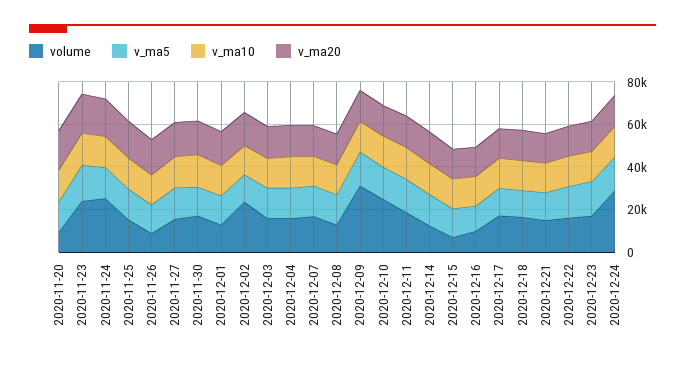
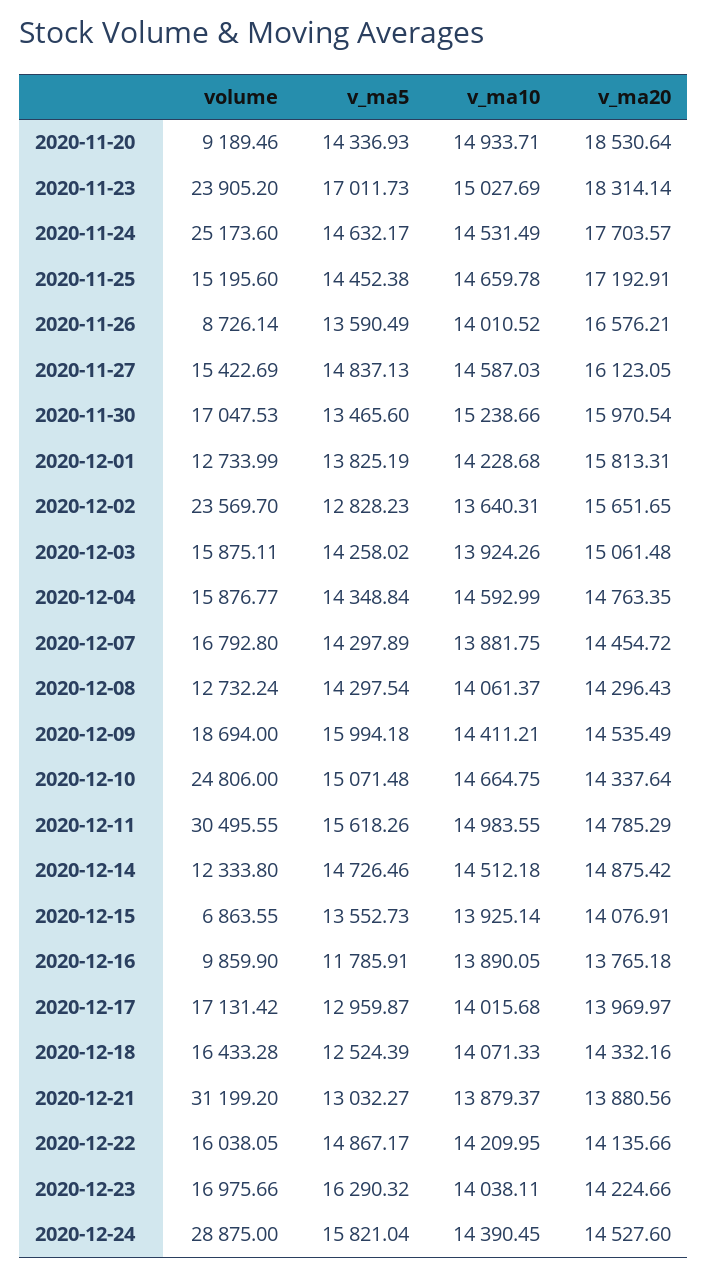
  {
    "volume": {
      "2020-11-20": 9189.46,
      "2020-11-23": 23905.2,
      "2020-11-24": 25173.6,
      "2020-11-25": 15195.6,
      "2020-11-26": 8726.14,
      "2020-11-27": 15422.69,
      "2020-11-30": 17047.53,
      "2020-12-01": 12733.99,
      "2020-12-02": 23569.7,
      "2020-12-03": 15875.11,
      "2020-12-04": 15876.77,
      "2020-12-07": 16792.8,
      "2020-12-08": 12732.24,
-     "2020-12-09": 30000,
+     "2020-12-09": 18694,
      "2020-12-10": 24806,
-     "2020-12-11": 20000,
+     "2020-12-11": 30495.55,
      "2020-12-14": 12333.8,
      "2020-12-15": 6863.55,
      "2020-12-16": 9859.9,
      "2020-12-17": 17131.42,
      "2020-12-18": 16433.28,
-     "2020-12-21": 15000,
+     "2020-12-21": 31199.2,
      "2020-12-22": 16038.05,
      "2020-12-23": 16975.66,
      "2020-12-24": 28875
    },
    "v_ma5": {
      "2020-11-20": 14336.93,
      "2020-11-23": 17011.73,
      "2020-11-24": 14632.17,
      "2020-11-25": 14452.38,
      "2020-11-26": 13590.49,
      "2020-11-27": 14837.13,
      "2020-11-30": 13465.6,
      "2020-12-01": 13825.19,
      "2020-12-02": 12828.23,
      "2020-12-03": 14258.02,
      "2020-12-04": 14348.84,
      "2020-12-07": 14297.89,
      "2020-12-08": 14297.54,
      "2020-12-09": 15994.18,
      "2020-12-10": 15071.48,
      "2020-12-11": 15618.26,
      "2020-12-14": 14726.46,
      "2020-12-15": 13552.73,
      "2020-12-16": 11785.91,
      "2020-12-17": 12959.87,
      "2020-12-18": 12524.39,
      "2020-12-21": 13032.27,
      "2020-12-22": 14867.17,
      "2020-12-23": 16290.32,
      "2020-12-24": 15821.04
    },
    "v_ma10": {
      "2020-11-20": 14933.71,
      "2020-11-23": 15027.69,
      "2020-11-24": 14531.49,
      "2020-11-25": 14659.78,
      "2020-11-26": 14010.52,
      "2020-11-27": 14587.03,
      "2020-11-30": 15238.66,
      "2020-12-01": 14228.68,
      "2020-12-02": 13640.31,
      "2020-12-03": 13924.26,
      "2020-12-04": 14592.99,
      "2020-12-07": 13881.75,
      "2020-12-08": 14061.37,
      "2020-12-09": 14411.21,
      "2020-12-10": 14664.75,
      "2020-12-11": 14983.55,
      "2020-12-14": 14512.18,
      "2020-12-15": 13925.14,
      "2020-12-16": 13890.05,
      "2020-12-17": 14015.68,
      "2020-12-18": 14071.33,
      "2020-12-21": 13879.37,
      "2020-12-22": 14209.95,
      "2020-12-23": 14038.11,
      "2020-12-24": 14390.45
    },
    "v_ma20": {
      "2020-11-20": 18530.64,
      "2020-11-23": 18314.14,
      "2020-11-24": 17703.57,
      "2020-11-25": 17192.91,
      "2020-11-26": 16576.21,
      "2020-11-27": 16123.05,
      "2020-11-30": 15970.54,
      "2020-12-01": 15813.31,
      "2020-12-02": 15651.65,
      "2020-12-03": 15061.48,
      "2020-12-04": 14763.35,
      "2020-12-07": 14454.72,
      "2020-12-08": 14296.43,
      "2020-12-09": 14535.49,
      "2020-12-10": 14337.64,
      "2020-12-11": 14785.29,
      "2020-12-14": 14875.42,
      "2020-12-15": 14076.91,
      "2020-12-16": 13765.18,
      "2020-12-17": 13969.97,
      "2020-12-18": 14332.16,
      "2020-12-21": 13880.56,
      "2020-12-22": 14135.66,
      "2020-12-23": 14224.66,
      "2020-12-24": 14527.6
    }
  }

